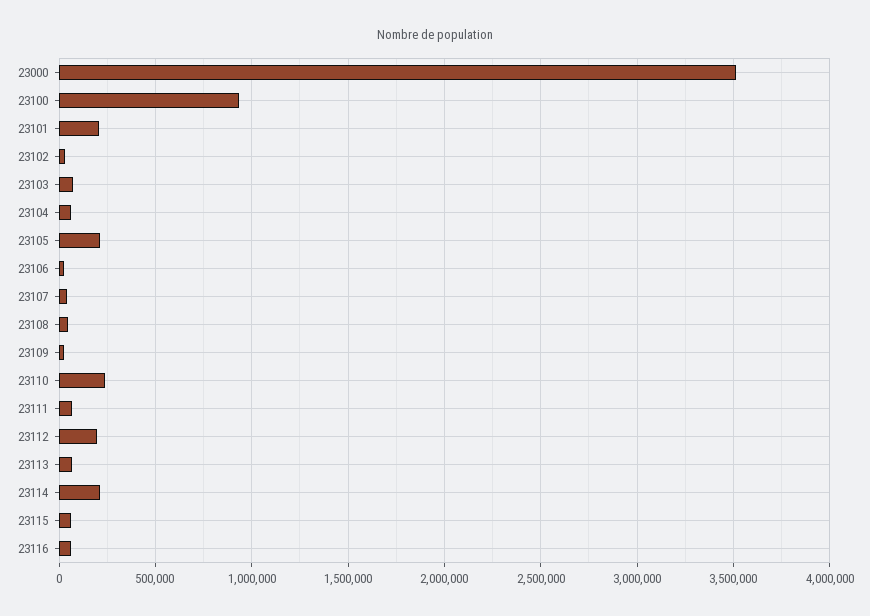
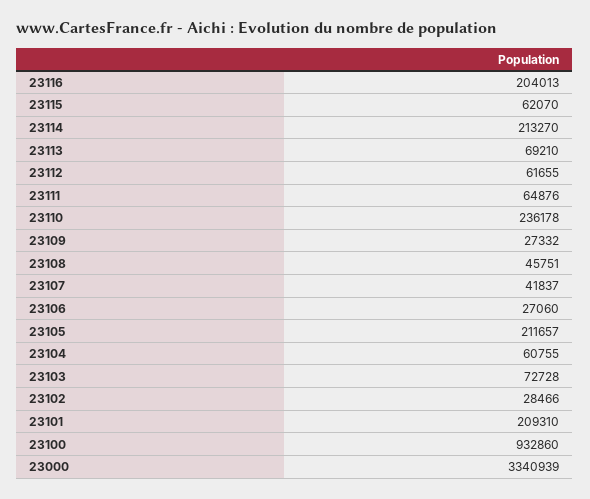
  {
-   "23000": 3500000,
+   "23000": 3340939,
    "23100": 932860,
    "23101": 209310,
    "23102": 28466,
    "23103": 72728,
    "23104": 60755,
    "23105": 211657,
    "23106": 27060,
    "23107": 41837,
    "23108": 45751,
    "23109": 27332,
    "23110": 236178,
    "23111": 64876,
-   "23112": 200000,
+   "23112": 61655,
    "23113": 69210,
    "23114": 213270,
    "23115": 62070,
-   "23116": 50000
+   "23116": 204013
  }

